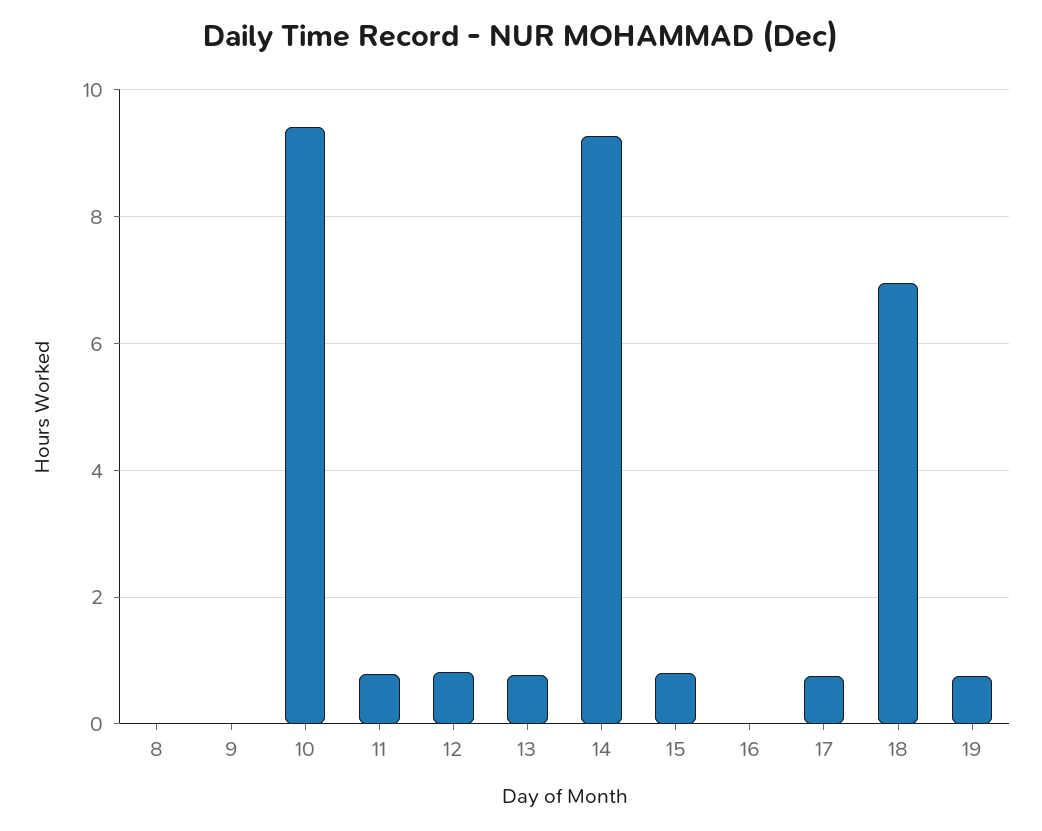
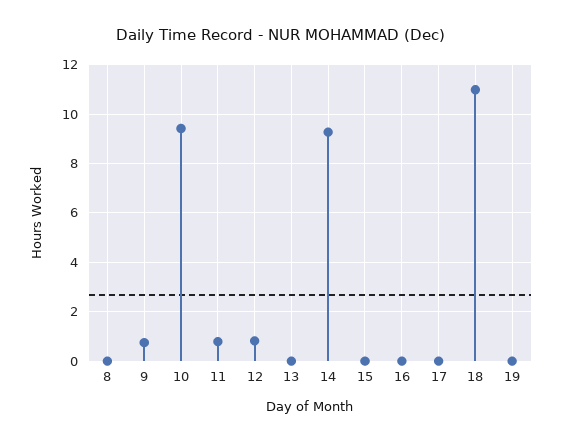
  {
    "8": 0,
-   "9": 0,
+   "9": 0.75,
    "10": 9.4,
    "11": 0.8,
    "12": 0.8,
-   "13": 0.8,
+   "13": 0,
    "14": 9.2,
-   "15": 0.8,
+   "15": 0,
    "16": 0,
-   "17": 0.8,
+   "17": 0,
-   "18": 7,
+   "18": 11,
-   "19": 0.8
+   "19": 0
  }

